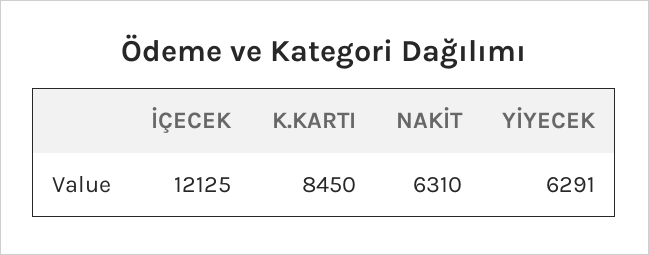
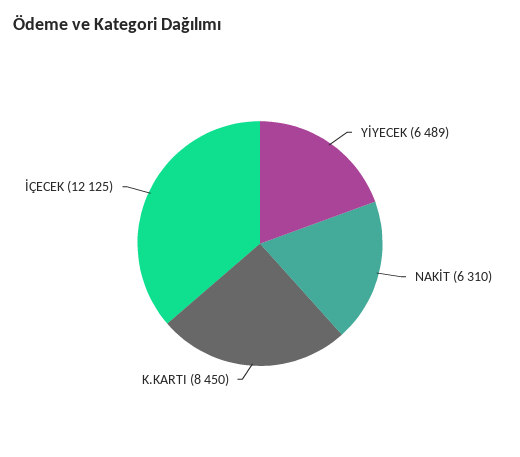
  {
    "İÇECEK": 12125,
    "K.KARTI": 8450,
    "NAKİT": 6310,
-   "YİYECEK": 6291
+   "YİYECEK": 6489
  }

